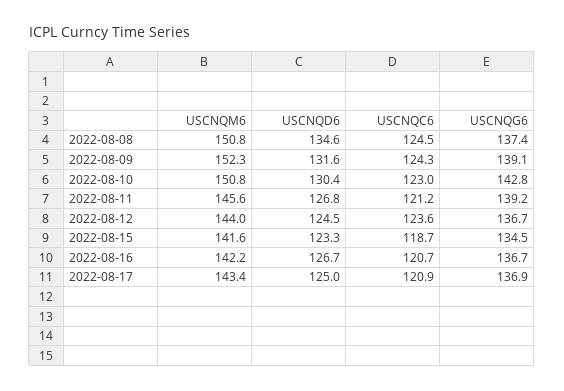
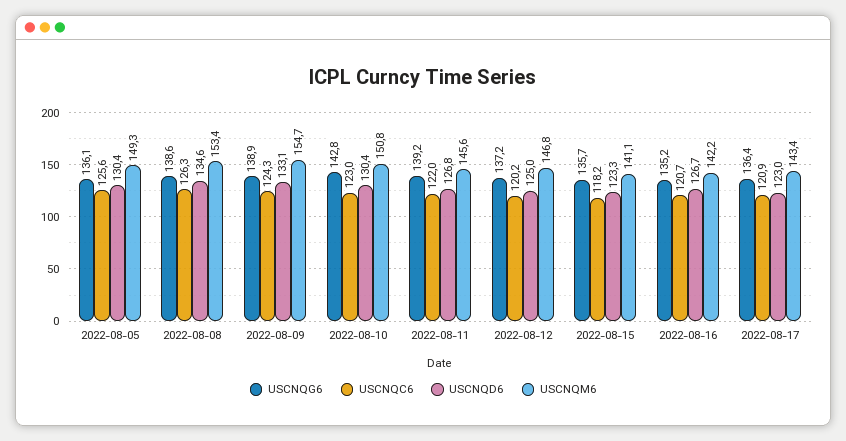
  {
    "USCNQM6": {
-     "2022-08-08": 150.8,
+     "2022-08-08": 153.4,
-     "2022-08-09": 152.3,
+     "2022-08-09": 154.7,
      "2022-08-10": 150.8,
      "2022-08-11": 145.6,
-     "2022-08-12": 144,
+     "2022-08-12": 146.8,
-     "2022-08-15": 141.6,
+     "2022-08-15": 141.1,
      "2022-08-16": 142.2,
-     "2022-08-17": 143.4
+     "2022-08-17": 143.4,
+     "2022-08-05": 149.3
    },
    "USCNQD6": {
      "2022-08-08": 134.6,
-     "2022-08-09": 131.6,
+     "2022-08-09": 133.1,
      "2022-08-10": 130.4,
      "2022-08-11": 126.8,
-     "2022-08-12": 124.5,
+     "2022-08-12": 125,
      "2022-08-15": 123.3,
      "2022-08-16": 126.7,
-     "2022-08-17": 125
+     "2022-08-17": 123,
+     "2022-08-05": 130.4
    },
    "USCNQC6": {
-     "2022-08-08": 124.5,
+     "2022-08-08": 126.3,
      "2022-08-09": 124.3,
      "2022-08-10": 123,
-     "2022-08-11": 121.2,
+     "2022-08-11": 122,
-     "2022-08-12": 123.6,
+     "2022-08-12": 120.2,
-     "2022-08-15": 118.7,
+     "2022-08-15": 118.2,
      "2022-08-16": 120.7,
-     "2022-08-17": 120.9
+     "2022-08-17": 120.9,
+     "2022-08-05": 125.6
    },
    "USCNQG6": {
-     "2022-08-08": 137.4,
+     "2022-08-08": 138.6,
-     "2022-08-09": 139.1,
+     "2022-08-09": 138.9,
      "2022-08-10": 142.8,
      "2022-08-11": 139.2,
-     "2022-08-12": 136.7,
+     "2022-08-12": 137.2,
-     "2022-08-15": 134.5,
+     "2022-08-15": 135.7,
-     "2022-08-16": 136.7,
+     "2022-08-16": 135.2,
-     "2022-08-17": 136.9
+     "2022-08-17": 136.4,
+     "2022-08-05": 136.1
    }
  }

